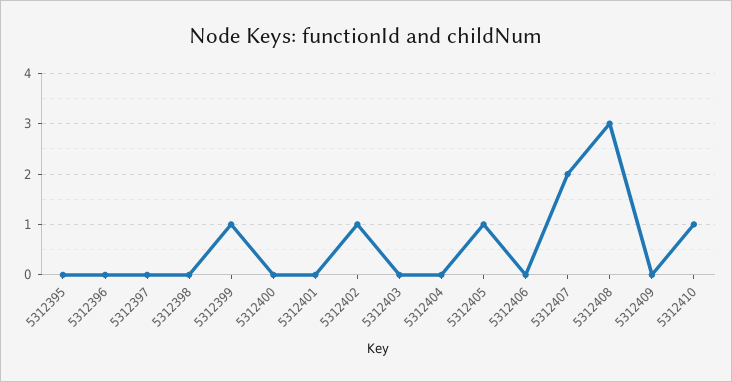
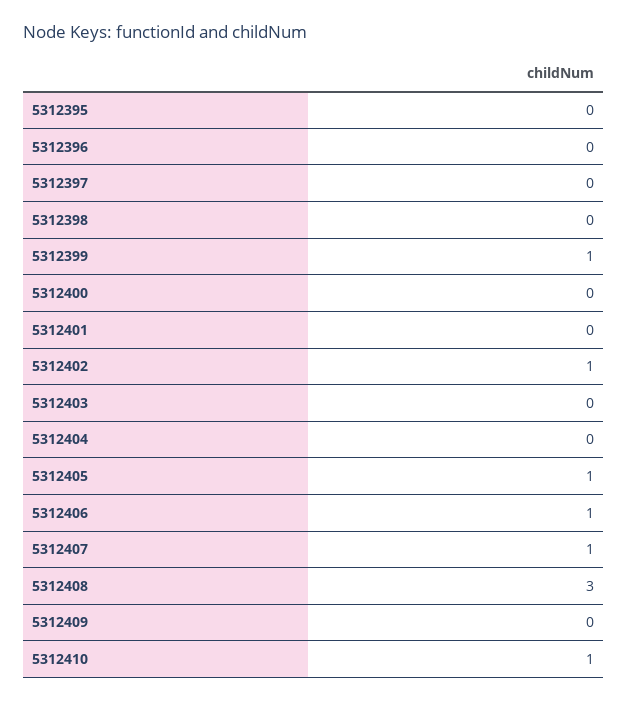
  {
    "5312395": 0,
    "5312396": 0,
    "5312397": 0,
    "5312398": 0,
    "5312399": 1,
    "5312400": 0,
    "5312401": 0,
    "5312402": 1,
    "5312403": 0,
    "5312404": 0,
    "5312405": 1,
-   "5312406": 0,
+   "5312406": 1,
-   "5312407": 2,
+   "5312407": 1,
    "5312408": 3,
    "5312409": 0,
    "5312410": 1
  }

